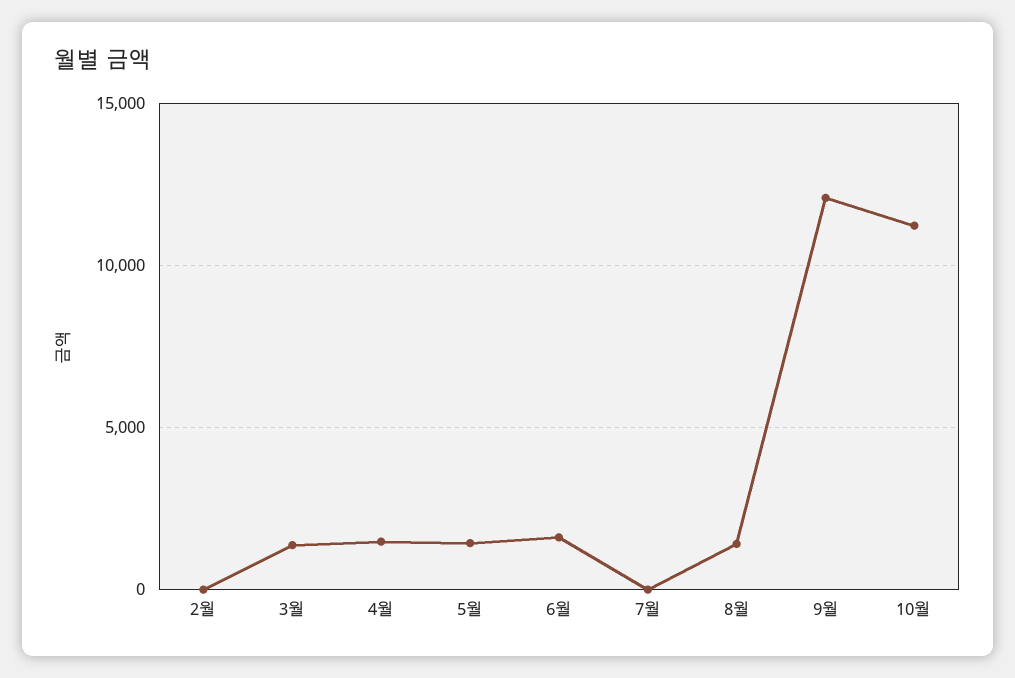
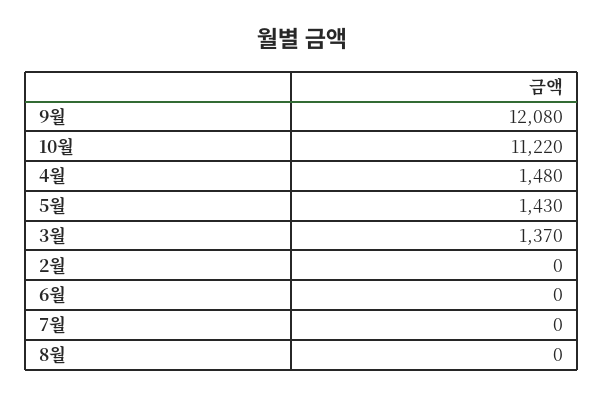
  {
    "2월": 0,
    "3월": 1370,
    "4월": 1480,
    "5월": 1430,
-   "6월": 1500,
+   "6월": 0,
    "7월": 0,
-   "8월": 1500,
+   "8월": 0,
    "9월": 12080,
    "10월": 11220
  }

